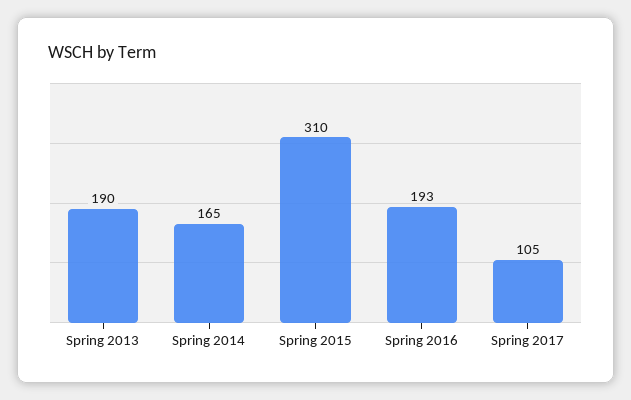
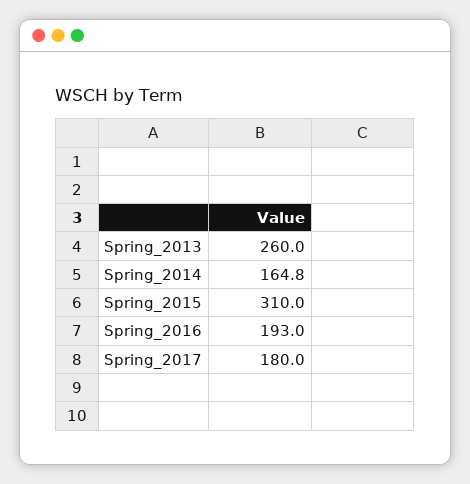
  {
-   "Spring 2013": 190,
+   "Spring 2013": 260,
    "Spring 2014": 164.8,
    "Spring 2015": 310,
    "Spring 2016": 193,
-   "Spring 2017": 105
+   "Spring 2017": 180
  }

